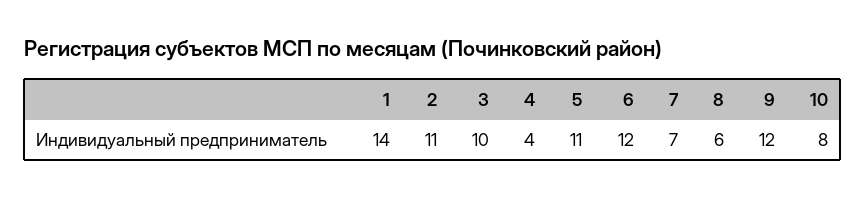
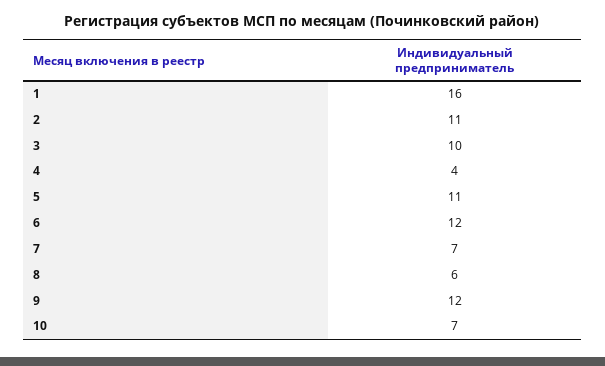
  {
-   "1": 14,
+   "1": 16,
    "2": 11,
    "3": 10,
    "4": 4,
    "5": 11,
    "6": 12,
    "7": 7,
    "8": 6,
    "9": 12,
-   "10": 8
+   "10": 7
  }

